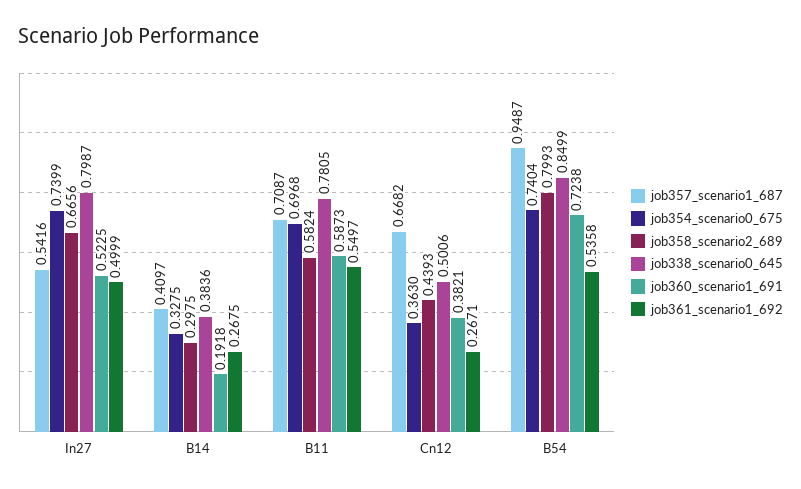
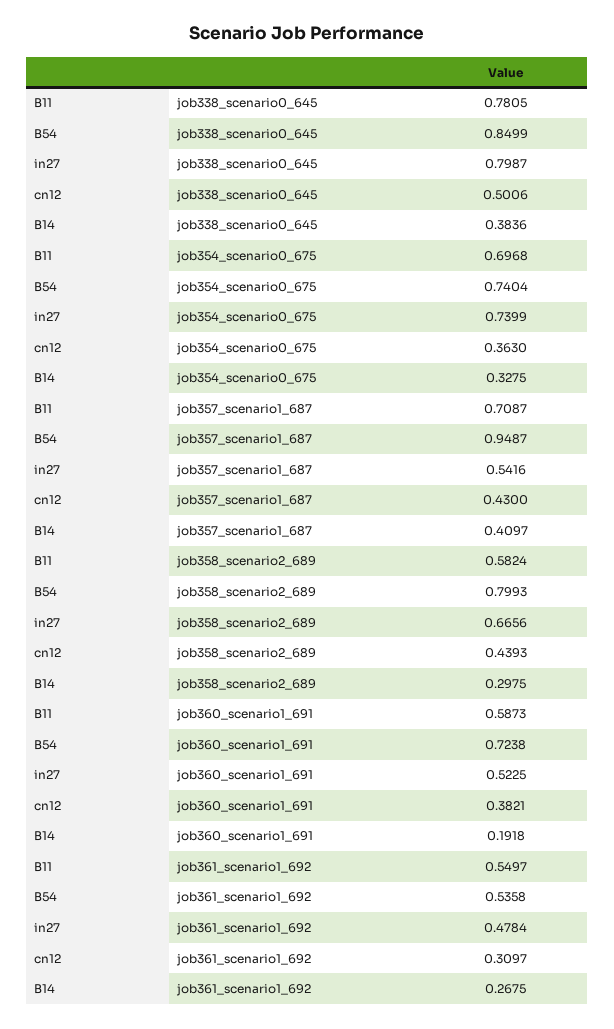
  {
    "job357_scenario1_687": {
      "In27": 0.5416,
      "B14": 0.4097,
      "B11": 0.7087,
-     "Cn12": 0.6682,
+     "Cn12": 0.43,
      "B54": 0.9487
    },
    "job354_scenario0_675": {
      "In27": 0.7399,
      "B14": 0.3275,
      "B11": 0.6968,
      "Cn12": 0.363,
      "B54": 0.7404
    },
    "job358_scenario2_689": {
      "In27": 0.6656,
      "B14": 0.2975,
      "B11": 0.5824,
      "Cn12": 0.4393,
      "B54": 0.7993
    },
    "job338_scenario0_645": {
      "In27": 0.7987,
      "B14": 0.3836,
      "B11": 0.7805,
      "Cn12": 0.5006,
      "B54": 0.8499
    },
    "job360_scenario1_691": {
      "In27": 0.5225,
      "B14": 0.1918,
      "B11": 0.5873,
      "Cn12": 0.3821,
      "B54": 0.7238
    },
    "job361_scenario1_692": {
-     "In27": 0.4999,
+     "In27": 0.4784,
      "B14": 0.2675,
      "B11": 0.5497,
-     "Cn12": 0.2671,
+     "Cn12": 0.3097,
      "B54": 0.5358
    }
  }

